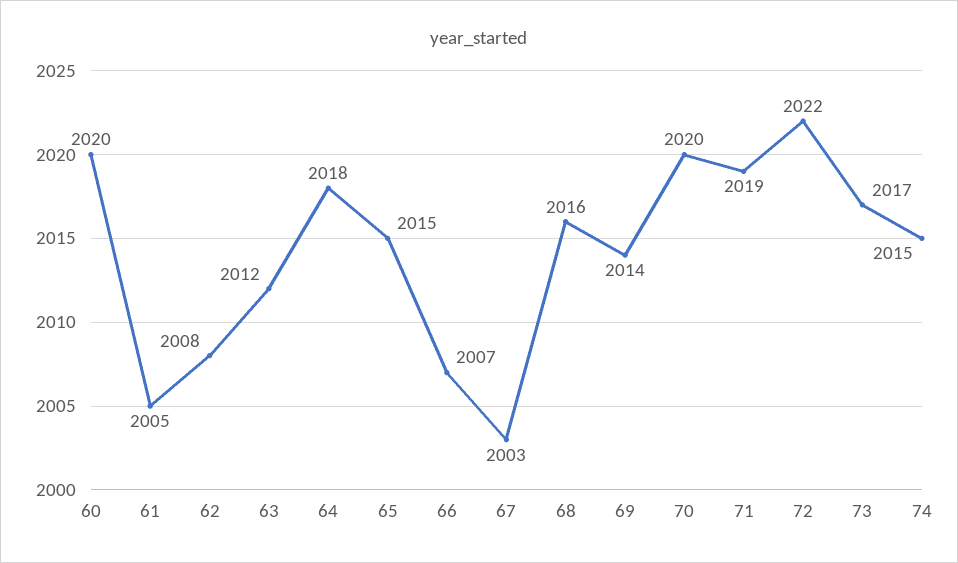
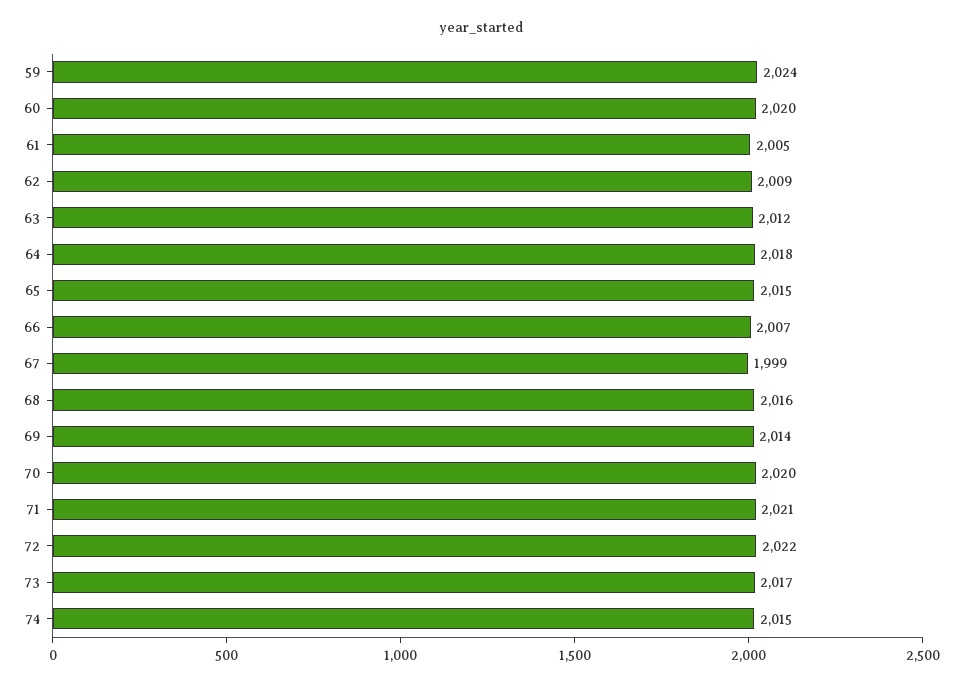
  {
    "60": 2020,
    "61": 2005,
-   "62": 2008,
+   "62": 2009,
    "63": 2012,
    "64": 2018,
    "65": 2015,
    "66": 2007,
-   "67": 2003,
+   "67": 1999,
    "68": 2016,
    "69": 2014,
    "70": 2020,
-   "71": 2019,
+   "71": 2021,
    "72": 2022,
    "73": 2017,
-   "74": 2015
+   "74": 2015,
+   "59": 2024
  }

